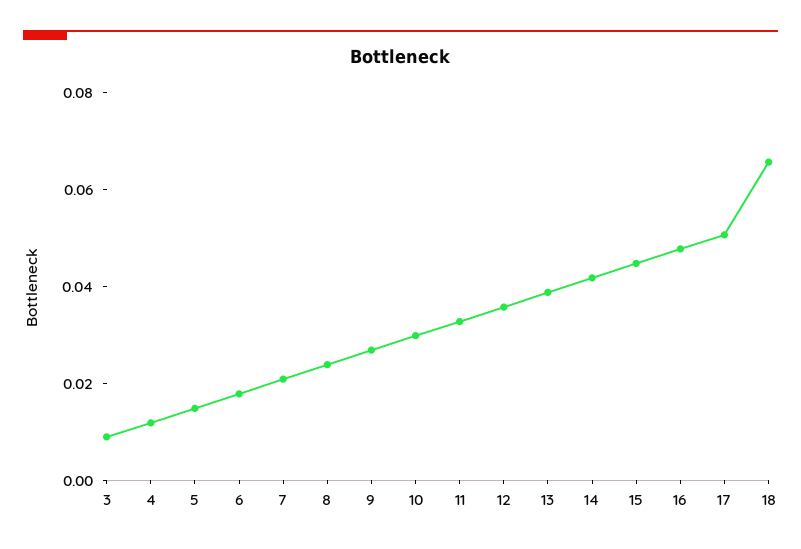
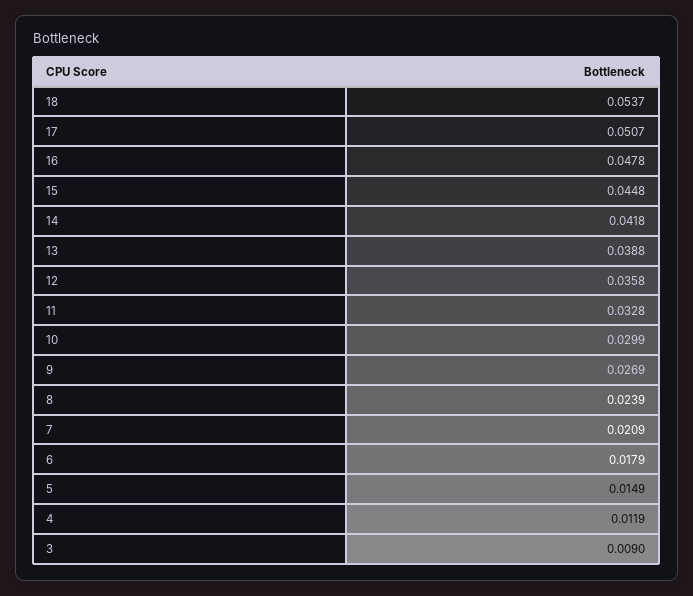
  {
    "3": 0.009,
    "4": 0.0119,
    "5": 0.0149,
    "6": 0.0179,
    "7": 0.0209,
    "8": 0.0239,
    "9": 0.0269,
    "10": 0.0299,
    "11": 0.0328,
    "12": 0.0358,
    "13": 0.0388,
    "14": 0.0418,
    "15": 0.0448,
    "16": 0.0478,
    "17": 0.0507,
-   "18": 0.065
+   "18": 0.0537
  }

